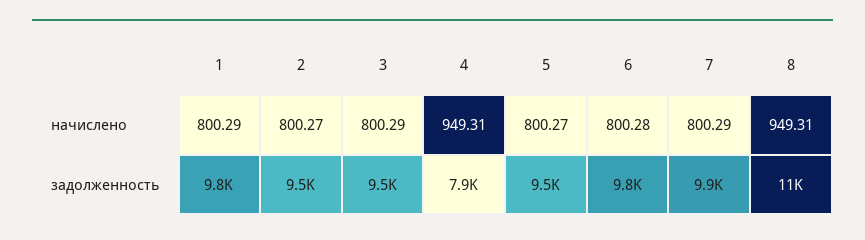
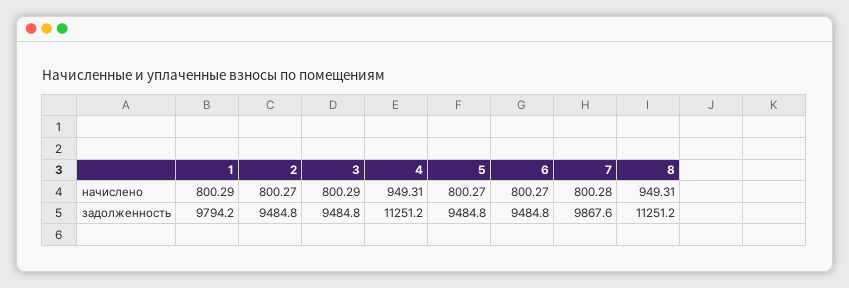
  {
    "1": {
      "начислено": 800.29,
      "задолженность": 9794.2
    },
    "2": {
      "начислено": 800.27,
      "задолженность": 9484.8
    },
    "3": {
      "начислено": 800.29,
      "задолженность": 9484.8
    },
    "4": {
      "начислено": 949.31,
-     "задолженность": 7900
+     "задолженность": 11251.2
    },
    "5": {
      "начислено": 800.27,
      "задолженность": 9484.8
    },
    "6": {
-     "начислено": 800.28,
+     "начислено": 800.27,
-     "задолженность": 9800
+     "задолженность": 9484.8
    },
    "7": {
-     "начислено": 800.29,
+     "начислено": 800.28,
      "задолженность": 9867.6
    },
    "8": {
      "начислено": 949.31,
      "задолженность": 11251.2
    }
  }

